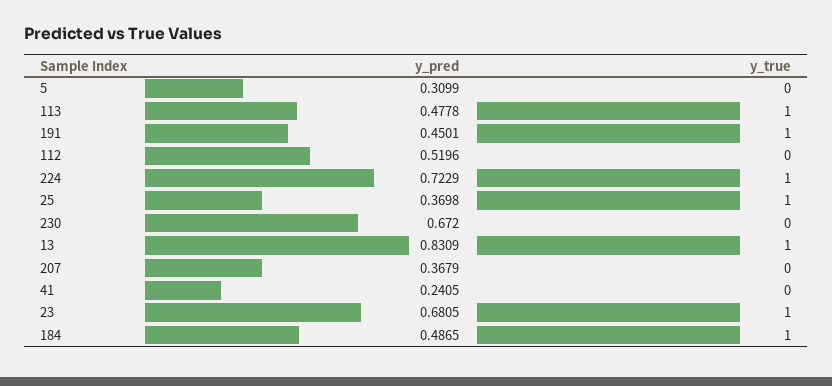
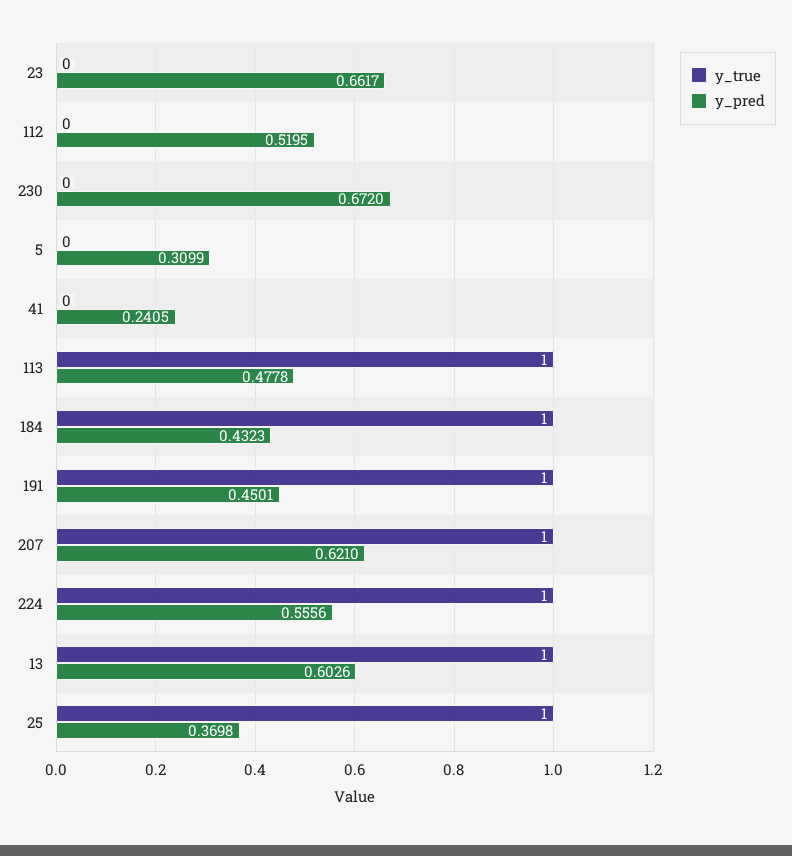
  {
    "y_pred": {
      "5": 0.3099,
      "113": 0.4778,
      "191": 0.4501,
-     "112": 0.5196,
+     "112": 0.5195,
-     "224": 0.7229,
+     "224": 0.5556,
      "25": 0.3698,
      "230": 0.672,
-     "13": 0.8309,
+     "13": 0.6026,
-     "207": 0.3679,
+     "207": 0.621,
      "41": 0.2405,
-     "23": 0.6805,
+     "23": 0.6617,
-     "184": 0.4865
+     "184": 0.4323
    },
    "y_true": {
      "5": 0,
      "113": 1,
      "191": 1,
      "112": 0,
      "224": 1,
      "25": 1,
      "230": 0,
      "13": 1,
-     "207": 0,
+     "207": 1,
      "41": 0,
-     "23": 1,
+     "23": 0,
      "184": 1
    }
  }

